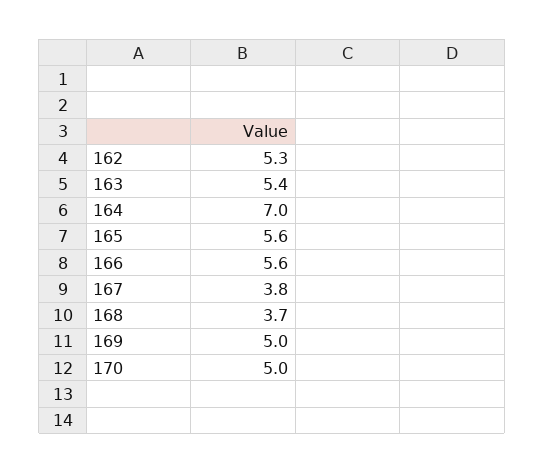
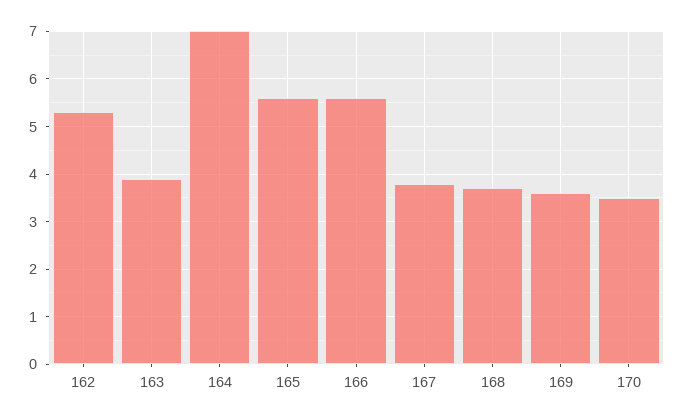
  {
    "162": 5.3,
-   "163": 5.4,
+   "163": 4,
    "164": 7,
    "165": 5.6,
    "166": 5.6,
    "167": 3.8,
    "168": 3.7,
-   "169": 5,
+   "169": 3.5,
-   "170": 5
+   "170": 3.5
  }

